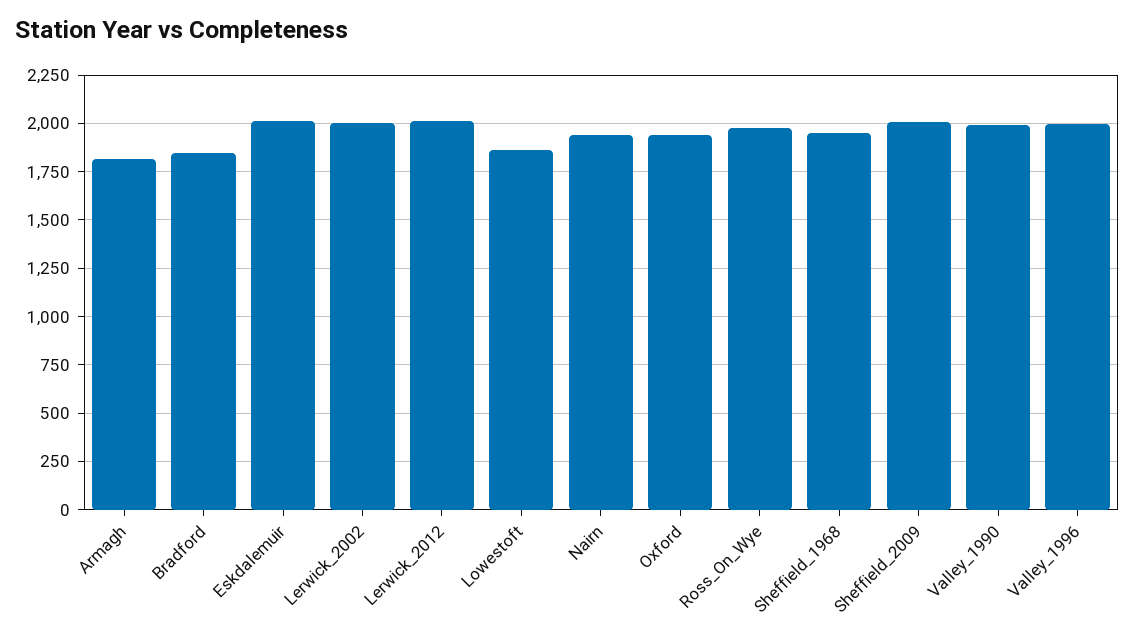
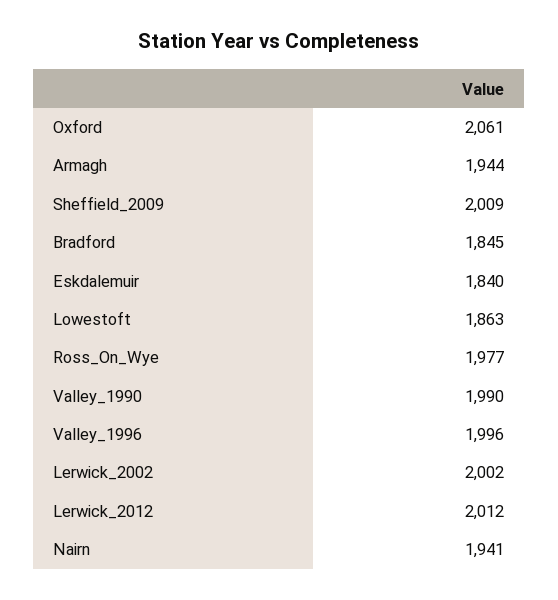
  {
-   "Armagh": 1800,
+   "Armagh": 1944,
    "Bradford": 1845,
-   "Eskdalemuir": 2000,
+   "Eskdalemuir": 1840,
    "Lerwick_2002": 2002,
    "Lerwick_2012": 2012,
    "Lowestoft": 1863,
    "Nairn": 1941,
-   "Oxford": 1950,
+   "Oxford": 2061,
    "Ross_On_Wye": 1977,
-   "Sheffield_1968": 1950,
    "Sheffield_2009": 2009,
    "Valley_1990": 1990,
    "Valley_1996": 1996
  }

